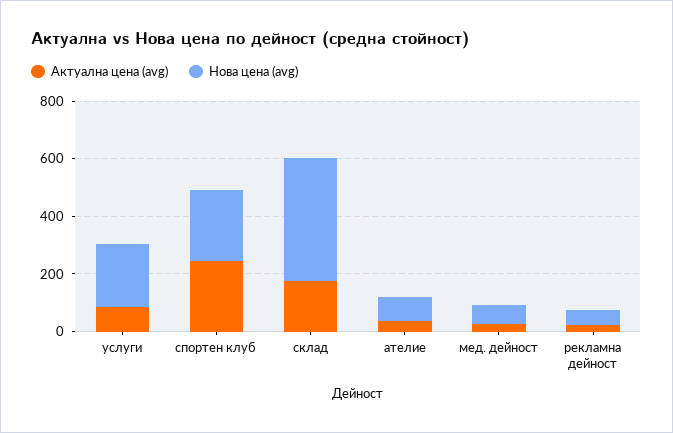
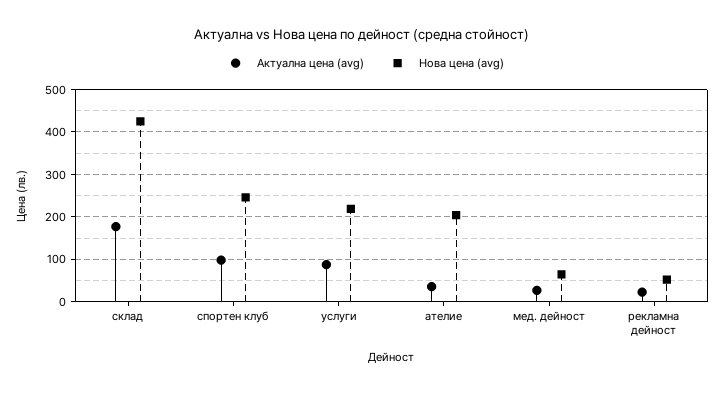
  {
    "Актуална цена (avg)": {
      "услуги": 80,
-     "спортен клуб": 250,
+     "спортен клуб": 100,
      "склад": 180,
      "ателие": 40,
      "мед. дейност": 20,
      "рекламна дейност": 20
    },
    "Нова цена (avg)": {
      "услуги": 220,
      "спортен клуб": 240,
      "склад": 420,
-     "ателие": 100,
+     "ателие": 200,
      "мед. дейност": 60,
      "рекламна дейност": 60
    }
  }

